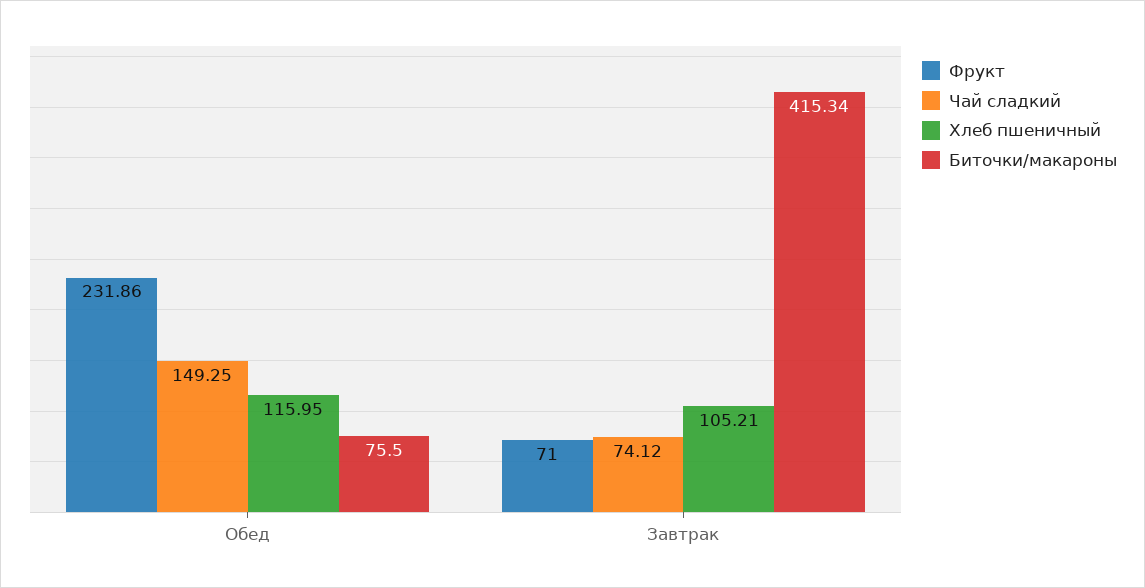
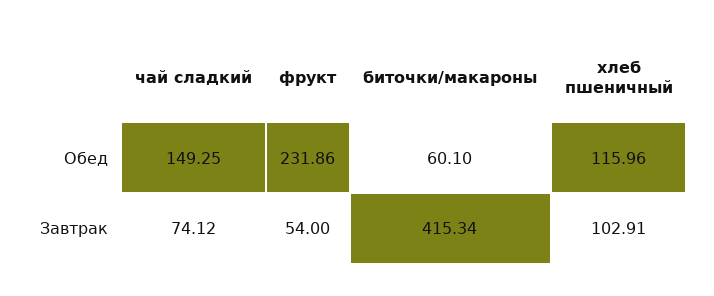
  {
    "Фрукт": {
      "Обед": 231.86,
-     "Завтрак": 71
+     "Завтрак": 54
    },
    "Чай сладкий": {
      "Обед": 149.25,
      "Завтрак": 74.12
    },
    "Хлеб пшеничный": {
-     "Обед": 115.95,
+     "Обед": 115.96,
-     "Завтрак": 105.21
+     "Завтрак": 102.91
    },
    "Биточки/макароны": {
-     "Обед": 75.5,
+     "Обед": 60.1,
      "Завтрак": 415.34
    }
  }

